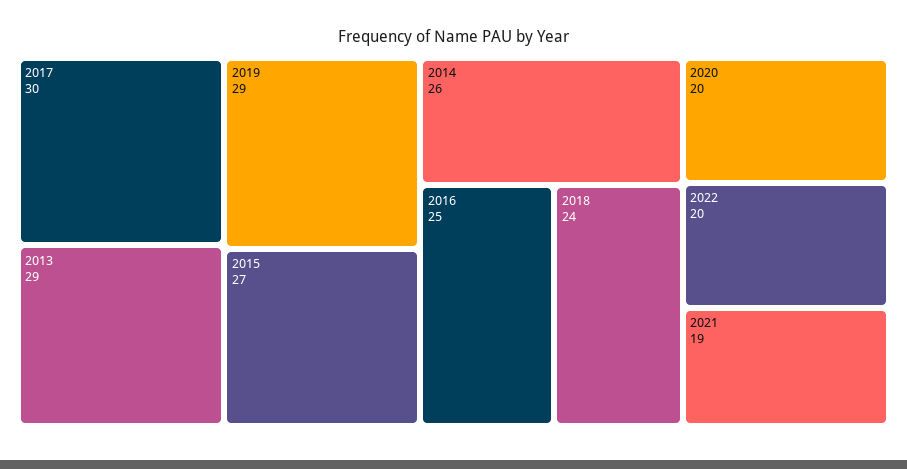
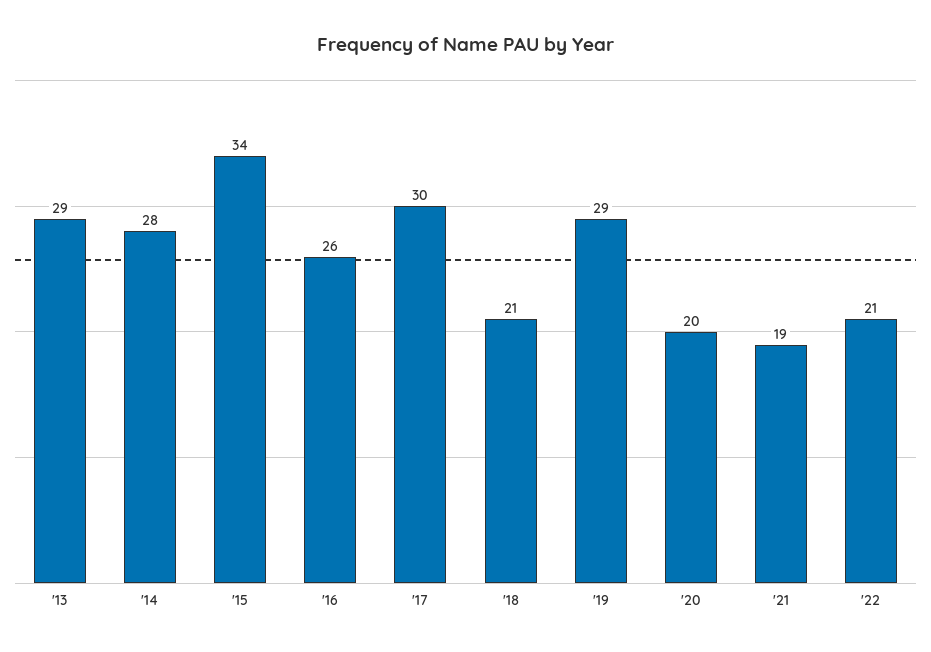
  {
    "2017": 30,
    "2013": 29,
    "2019": 29,
-   "2015": 27,
+   "2015": 34,
-   "2014": 26,
+   "2014": 28,
-   "2016": 25,
+   "2016": 26,
-   "2018": 24,
+   "2018": 21,
    "2020": 20,
-   "2022": 20,
+   "2022": 21,
    "2021": 19
  }

